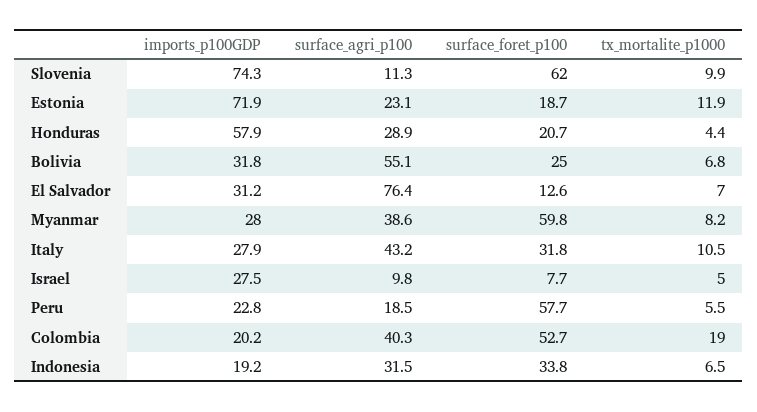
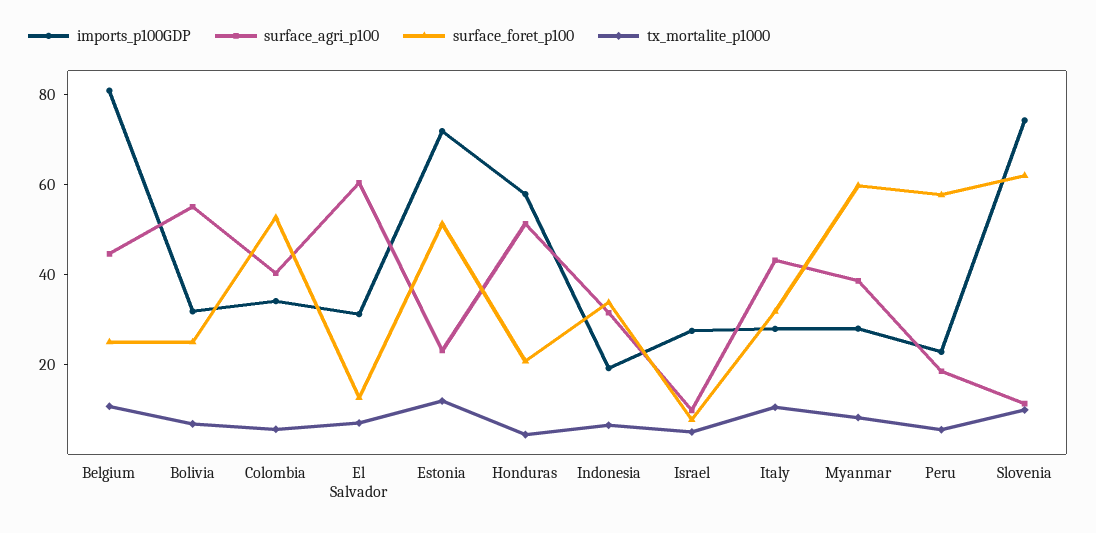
  {
    "imports_p100GDP": {
      "Slovenia": 74.3,
      "Estonia": 71.9,
      "Honduras": 57.9,
      "Bolivia": 31.8,
      "El Salvador": 31.2,
      "Myanmar": 28,
      "Italy": 27.9,
      "Israel": 27.5,
      "Peru": 22.8,
-     "Colombia": 20.2,
+     "Colombia": 35,
-     "Indonesia": 19.2
+     "Indonesia": 19.2,
+     "Belgium": 80
    },
    "surface_agri_p100": {
      "Slovenia": 11.3,
      "Estonia": 23.1,
-     "Honduras": 28.9,
+     "Honduras": 50,
      "Bolivia": 55.1,
-     "El Salvador": 76.4,
+     "El Salvador": 60,
      "Myanmar": 38.6,
      "Italy": 43.2,
      "Israel": 9.8,
      "Peru": 18.5,
      "Colombia": 40.3,
-     "Indonesia": 31.5
+     "Indonesia": 31.5,
+     "Belgium": 45
    },
    "surface_foret_p100": {
      "Slovenia": 62,
-     "Estonia": 18.7,
+     "Estonia": 50,
      "Honduras": 20.7,
      "Bolivia": 25,
      "El Salvador": 12.6,
      "Myanmar": 59.8,
      "Italy": 31.8,
      "Israel": 7.7,
      "Peru": 57.7,
      "Colombia": 52.7,
-     "Indonesia": 33.8
+     "Indonesia": 33.8,
+     "Belgium": 25
    },
    "tx_mortalite_p1000": {
      "Slovenia": 9.9,
      "Estonia": 11.9,
      "Honduras": 4.4,
      "Bolivia": 6.8,
      "El Salvador": 7,
      "Myanmar": 8.2,
      "Italy": 10.5,
      "Israel": 5,
      "Peru": 5.5,
-     "Colombia": 19,
+     "Colombia": 5,
-     "Indonesia": 6.5
+     "Indonesia": 6.5,
+     "Belgium": 10
    }
  }

